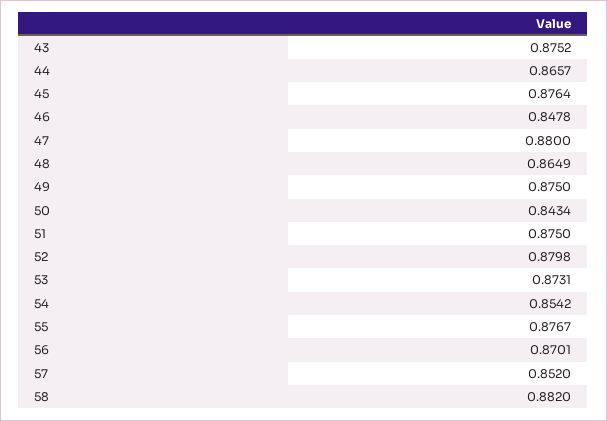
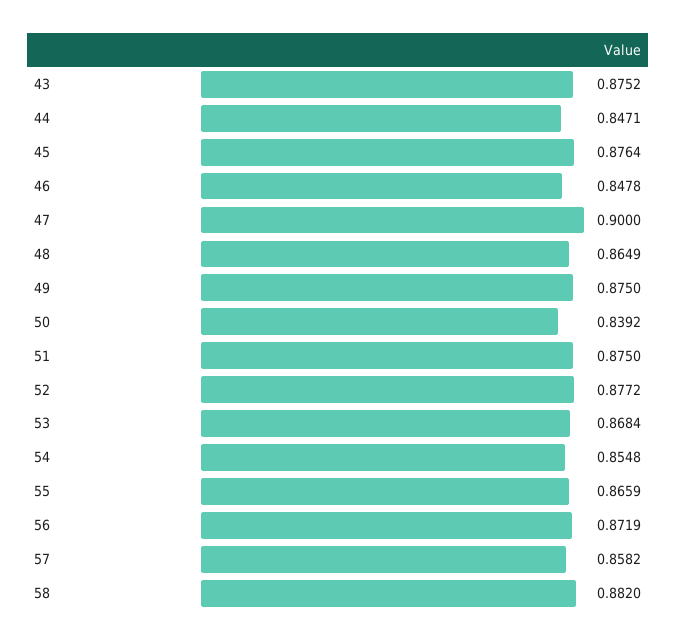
  {
    "43": 0.8752,
-   "44": 0.8657,
+   "44": 0.8471,
    "45": 0.8764,
    "46": 0.8478,
-   "47": 0.88,
+   "47": 0.9,
    "48": 0.8649,
    "49": 0.875,
-   "50": 0.8434,
+   "50": 0.8392,
    "51": 0.875,
-   "52": 0.8798,
+   "52": 0.8772,
-   "53": 0.8731,
+   "53": 0.8684,
-   "54": 0.8542,
+   "54": 0.8548,
-   "55": 0.8767,
+   "55": 0.8659,
-   "56": 0.8701,
+   "56": 0.8719,
-   "57": 0.852,
+   "57": 0.8582,
    "58": 0.882
  }

